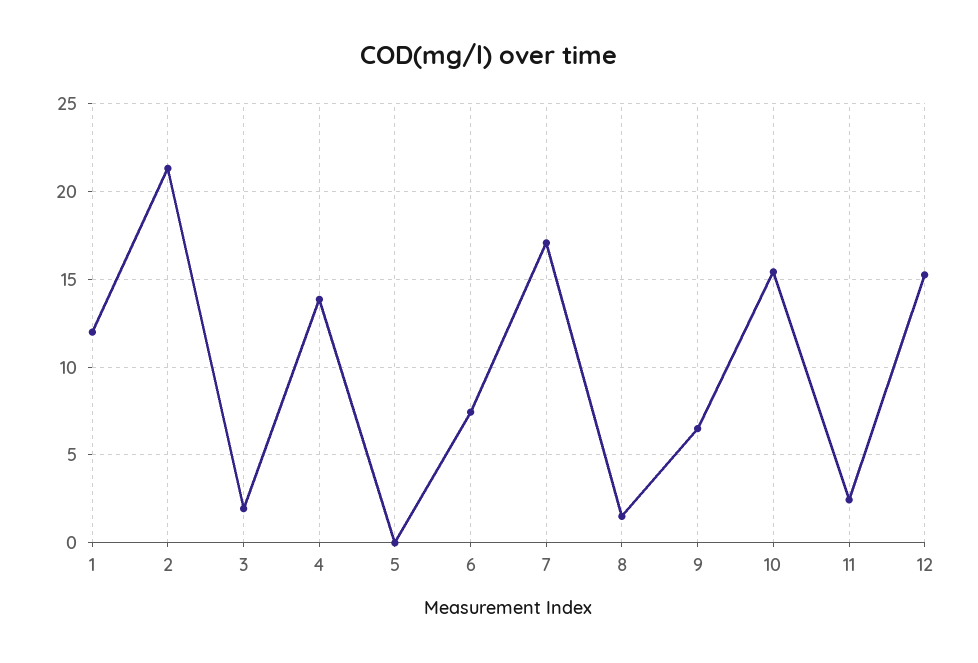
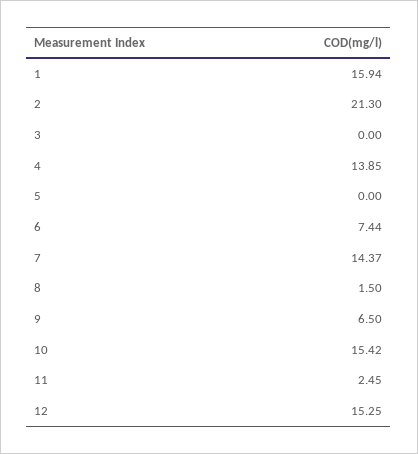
  {
-   "1": 12,
+   "1": 15.94,
    "2": 21.3,
-   "3": 2,
+   "3": 0,
    "4": 13.85,
    "5": 0,
    "6": 7.44,
-   "7": 17,
+   "7": 14.37,
    "8": 1.5,
    "9": 6.5,
    "10": 15.42,
    "11": 2.45,
    "12": 15.25
  }

